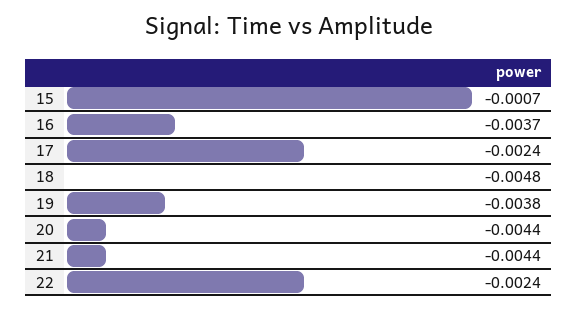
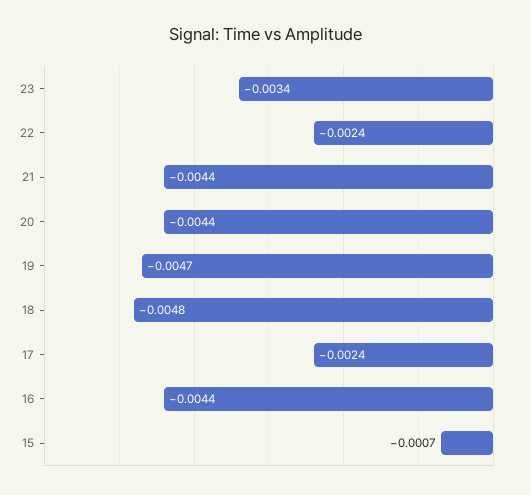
  {
    "15": -0.0007,
-   "16": -0.0037,
+   "16": -0.0044,
    "17": -0.0024,
    "18": -0.0048,
-   "19": -0.0038,
+   "19": -0.0047,
    "20": -0.0044,
    "21": -0.0044,
-   "22": -0.0024
+   "22": -0.0024,
+   "23": -0.0034
  }

